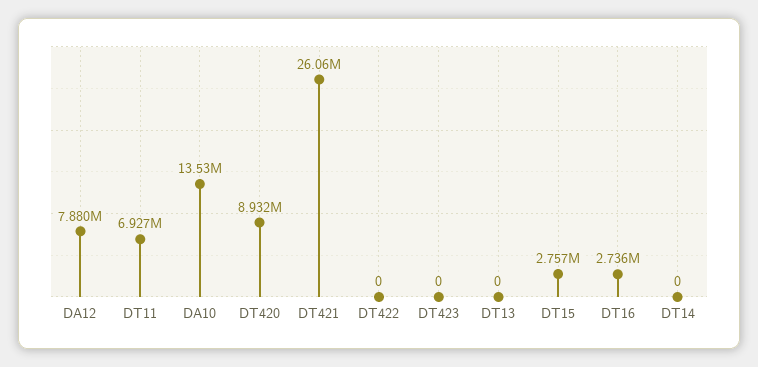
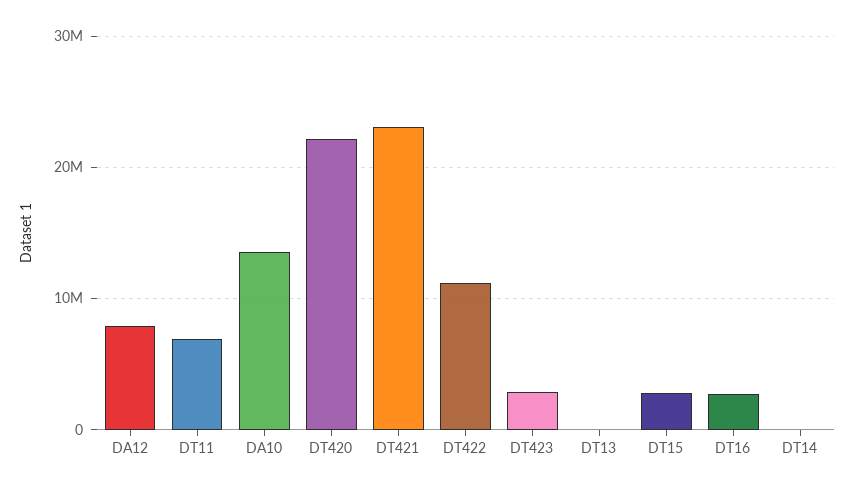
  {
    "DA12": 7880000,
    "DT11": 6927000,
    "DA10": 13530000,
-   "DT420": 8932000,
+   "DT420": 22000000,
-   "DT421": 26060000,
+   "DT421": 23000000,
-   "DT422": 0,
+   "DT422": 11000000,
-   "DT423": 0,
+   "DT423": 3000000,
    "DT13": 0,
    "DT15": 2757000,
    "DT16": 2736000,
    "DT14": 0
  }

